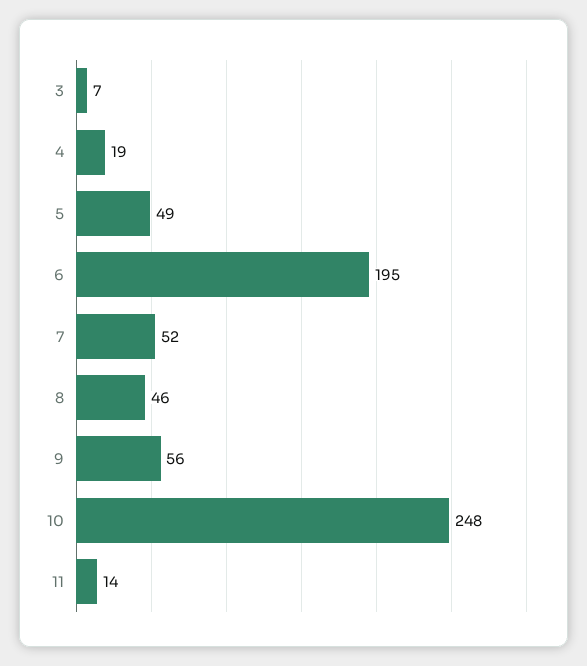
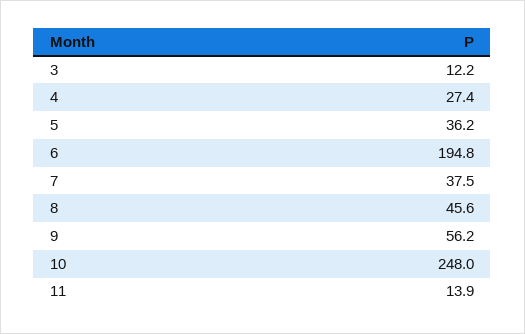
  {
-   "3": 7,
+   "3": 12.2,
-   "4": 19,
+   "4": 27.4,
-   "5": 49,
+   "5": 36.2,
    "6": 194.8,
-   "7": 52,
+   "7": 37.5,
    "8": 45.6,
    "9": 56.2,
    "10": 248,
    "11": 13.9
  }

